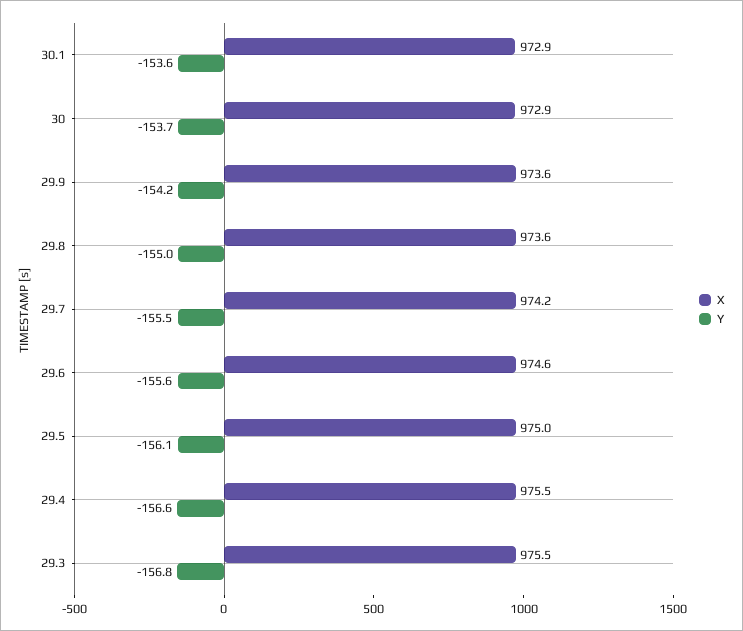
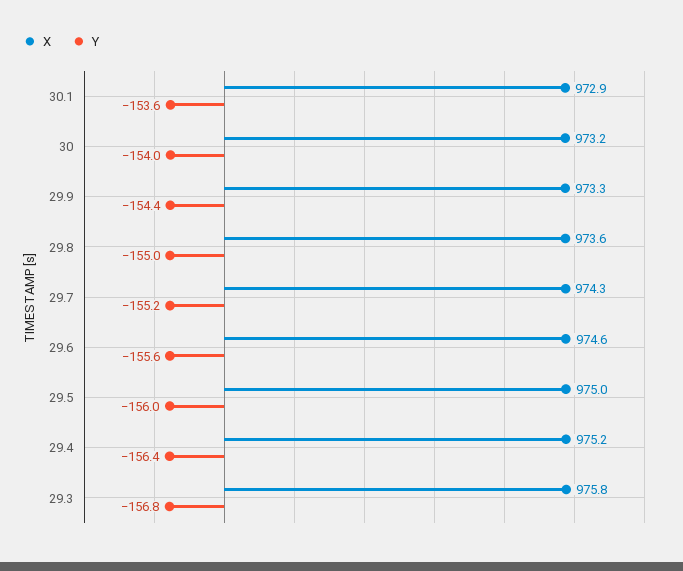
  {
    "X": {
      "30.1": 972.9,
-     "30": 972.9,
+     "30": 973.2,
-     "29.9": 973.6,
+     "29.9": 973.3,
      "29.8": 973.6,
-     "29.7": 974.2,
+     "29.7": 974.3,
      "29.6": 974.6,
      "29.5": 975,
-     "29.4": 975.5,
+     "29.4": 975.2,
-     "29.3": 975.5
+     "29.3": 975.8
    },
    "Y": {
      "30.1": -153.6,
-     "30": -153.7,
+     "30": -154,
-     "29.9": -154.2,
+     "29.9": -154.4,
      "29.8": -155,
-     "29.7": -155.5,
+     "29.7": -155.2,
      "29.6": -155.6,
-     "29.5": -156.1,
+     "29.5": -156,
-     "29.4": -156.6,
+     "29.4": -156.4,
      "29.3": -156.8
    }
  }

